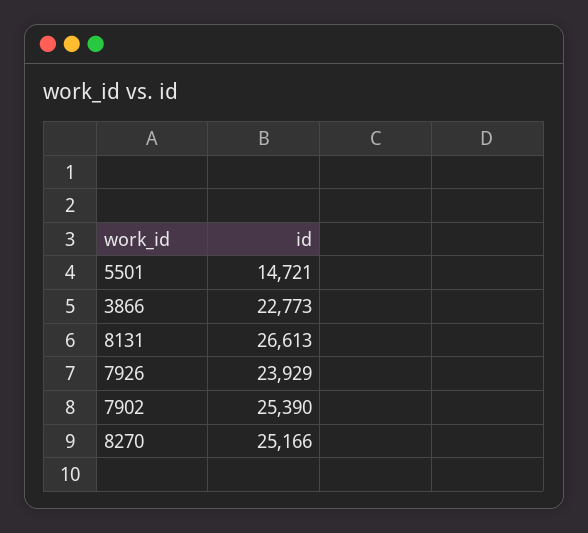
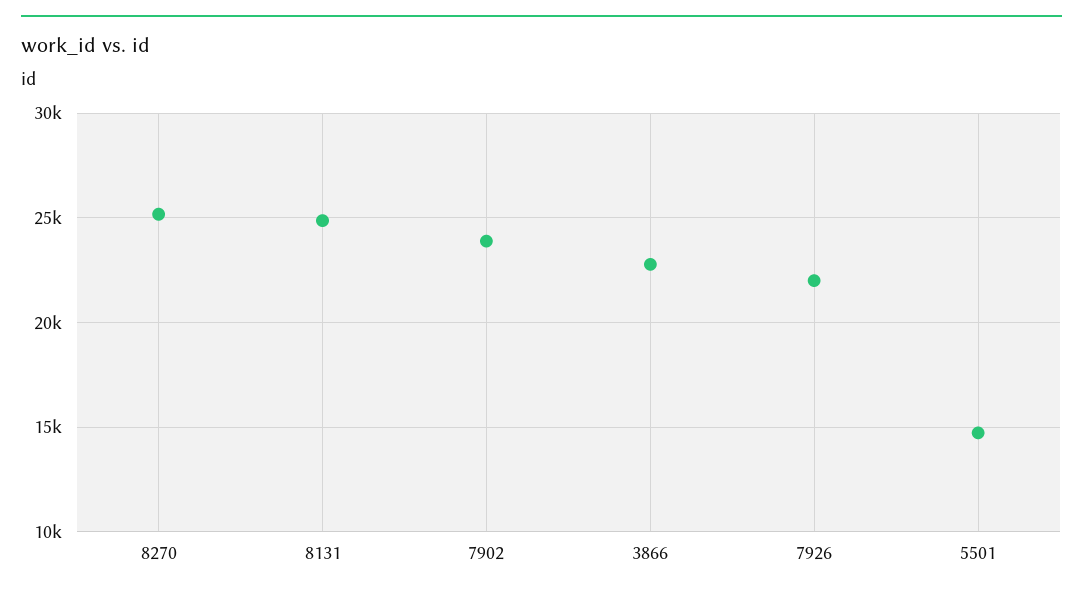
  {
    "5501": 14721,
    "3866": 22773,
-   "8131": 26613,
+   "8131": 25000,
-   "7926": 23929,
+   "7926": 22000,
-   "7902": 25390,
+   "7902": 24000,
    "8270": 25166
  }

